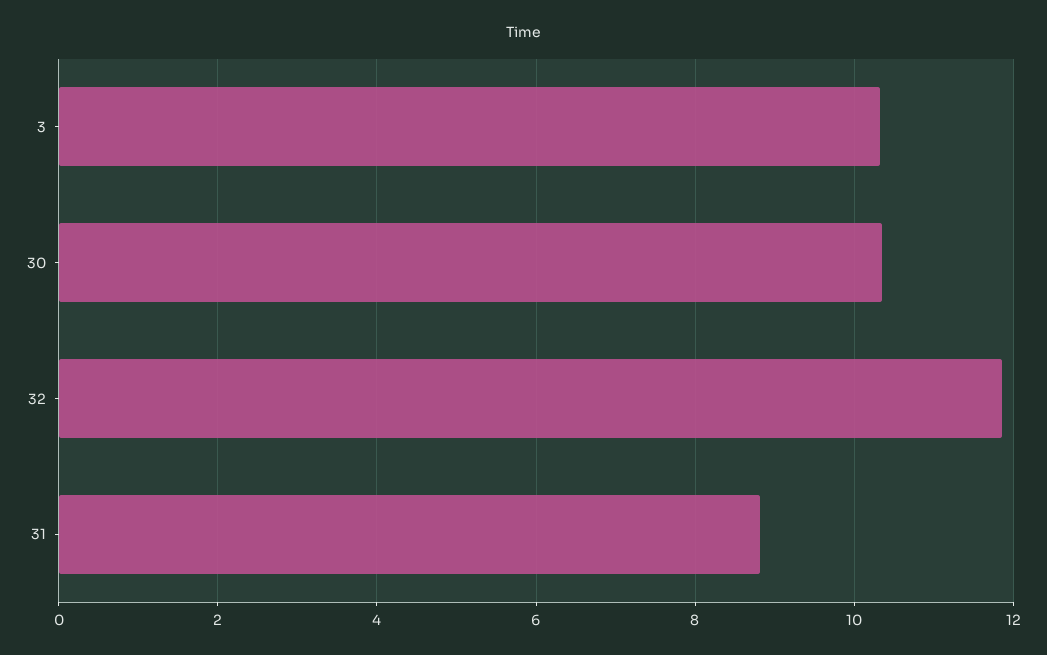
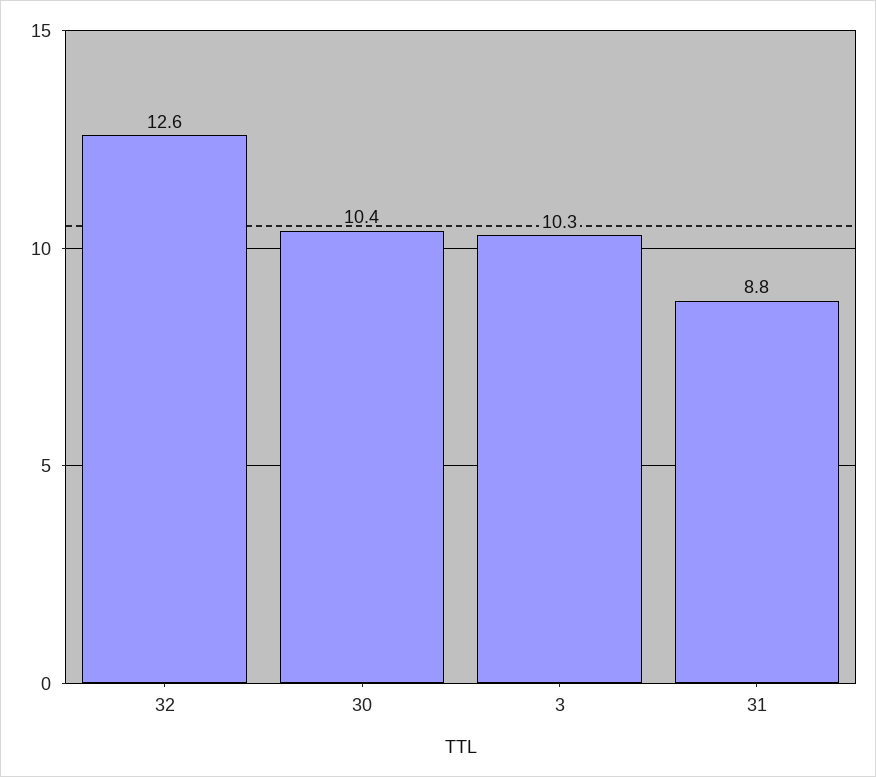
  {
    "3": 10.3,
    "30": 10.4,
-   "32": 11.8,
+   "32": 12.6,
    "31": 8.8
  }

